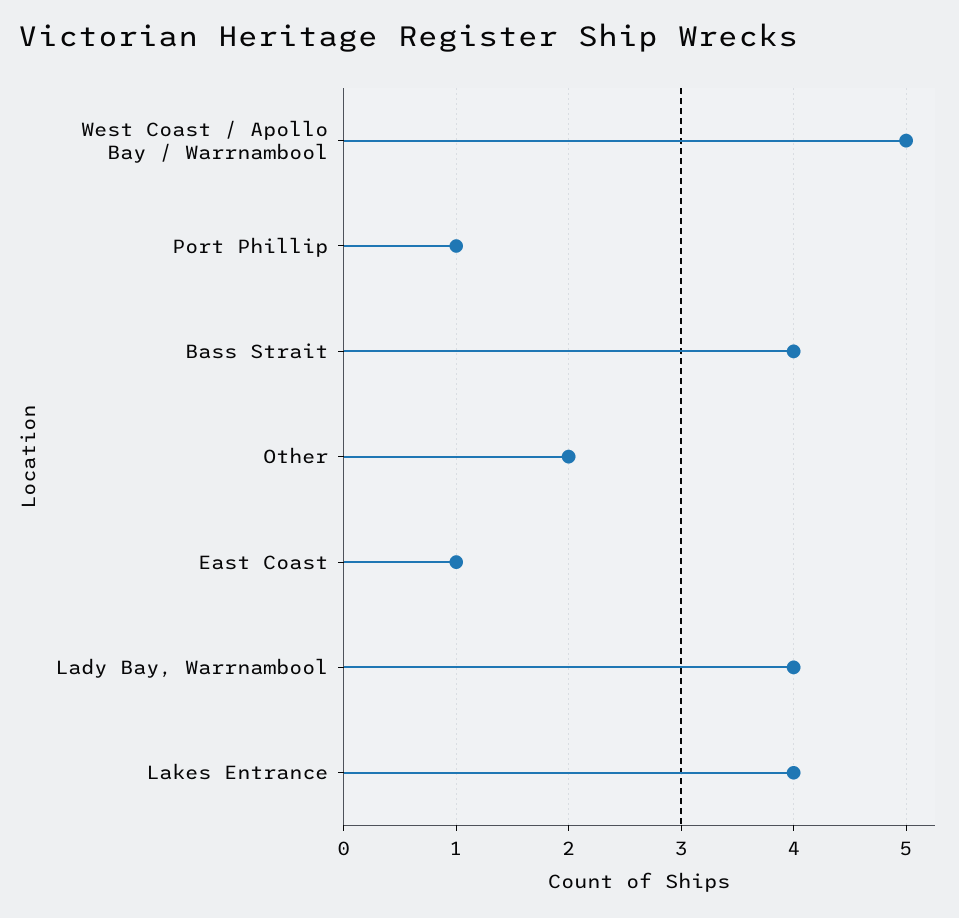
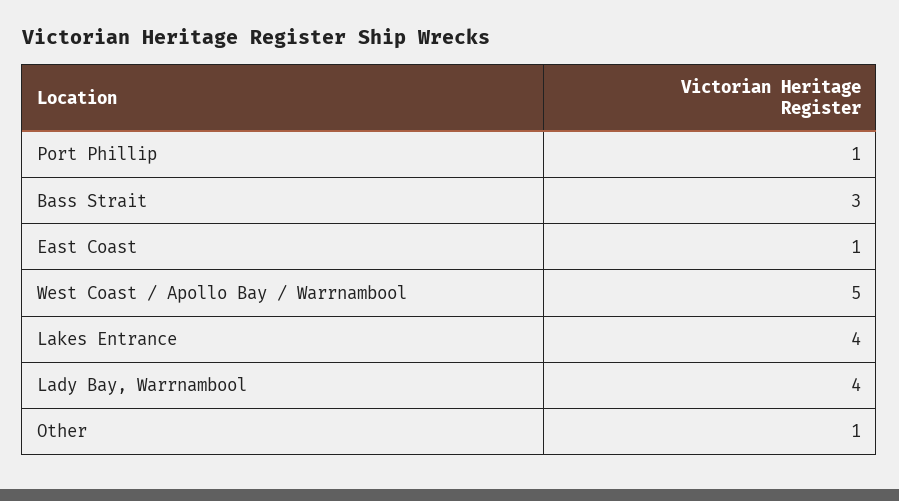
  {
    "West Coast / Apollo Bay / Warrnambool": 5,
    "Port Phillip": 1,
-   "Bass Strait": 4,
+   "Bass Strait": 3,
-   "Other": 2,
+   "Other": 1,
    "East Coast": 1,
    "Lady Bay, Warrnambool": 4,
    "Lakes Entrance": 4
  }

